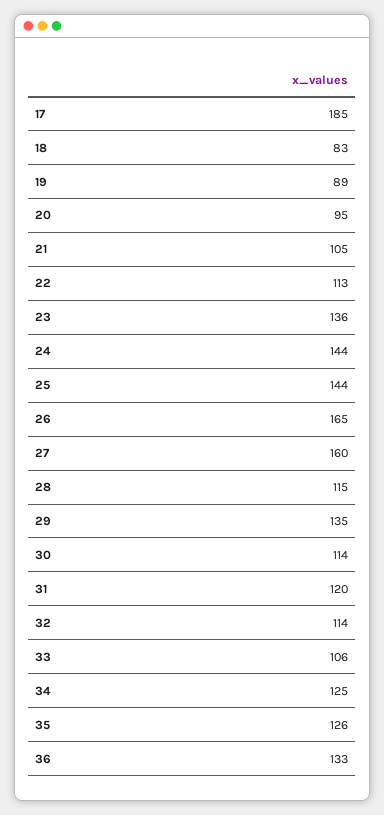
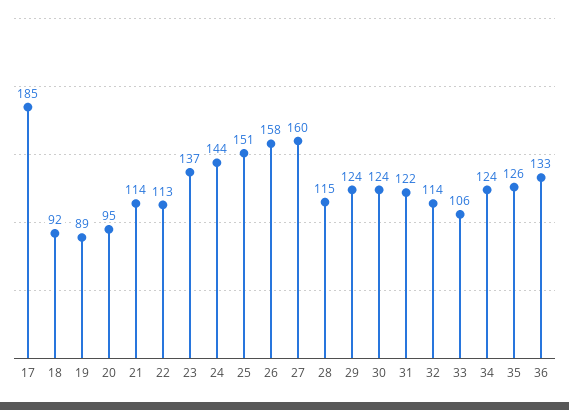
  {
    "17": 185,
-   "18": 83,
+   "18": 92,
    "19": 89,
    "20": 95,
-   "21": 105,
+   "21": 114,
    "22": 113,
-   "23": 136,
+   "23": 137,
    "24": 144,
-   "25": 144,
+   "25": 151,
-   "26": 165,
+   "26": 158,
    "27": 160,
    "28": 115,
-   "29": 135,
+   "29": 124,
-   "30": 114,
+   "30": 124,
-   "31": 120,
+   "31": 122,
    "32": 114,
    "33": 106,
-   "34": 125,
+   "34": 124,
    "35": 126,
    "36": 133
  }

